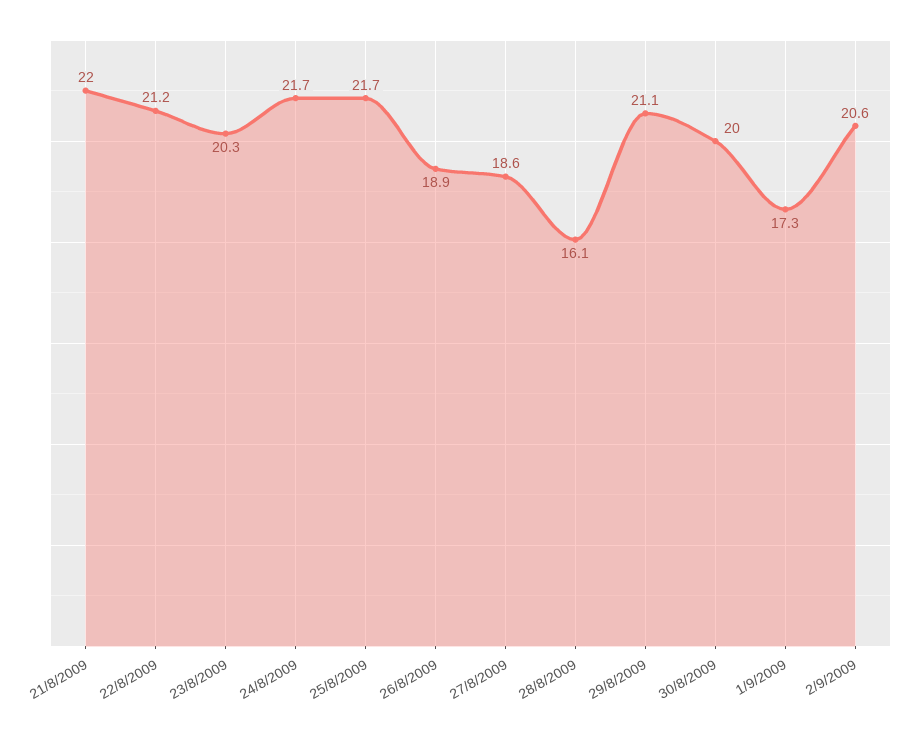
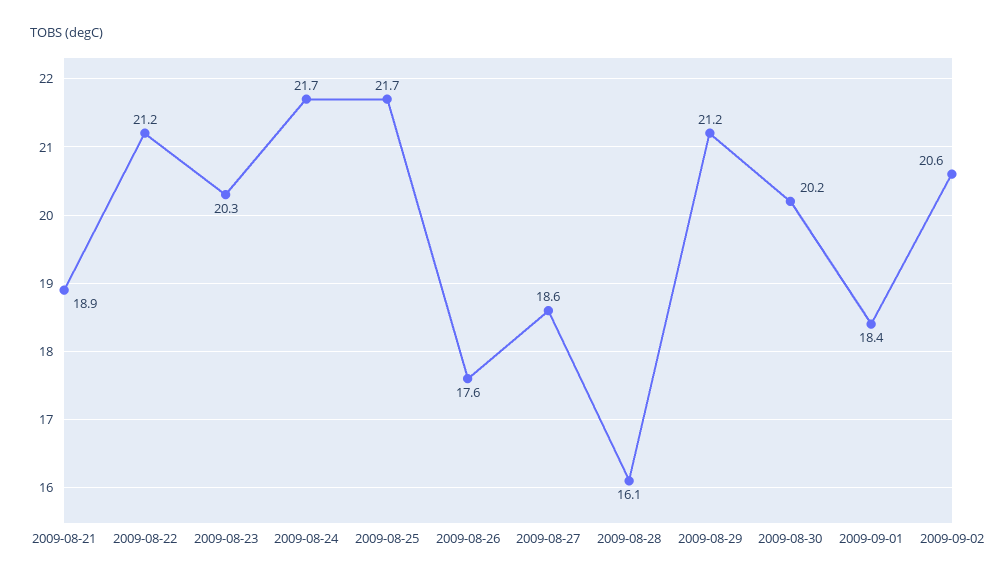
  {
-   "21/8/2009": 22,
+   "21/8/2009": 18.9,
    "22/8/2009": 21.2,
    "23/8/2009": 20.3,
    "24/8/2009": 21.7,
    "25/8/2009": 21.7,
-   "26/8/2009": 18.9,
+   "26/8/2009": 17.6,
    "27/8/2009": 18.6,
    "28/8/2009": 16.1,
-   "29/8/2009": 21.1,
+   "29/8/2009": 21.2,
-   "30/8/2009": 20,
+   "30/8/2009": 20.2,
-   "1/9/2009": 17.3,
+   "1/9/2009": 18.4,
    "2/9/2009": 20.6
  }

